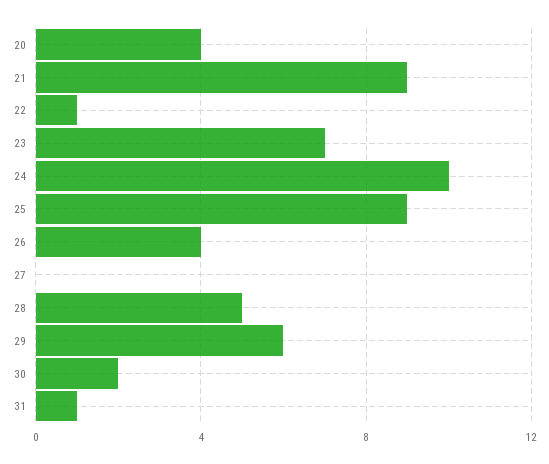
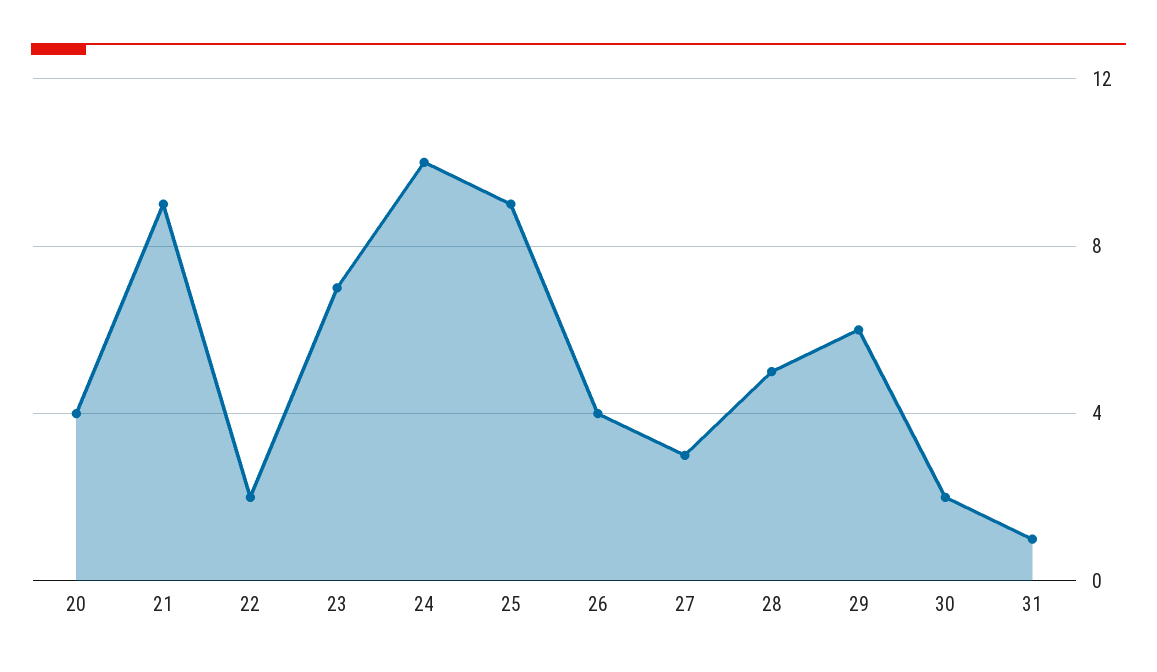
  {
    "20": 4,
    "21": 9,
-   "22": 1,
+   "22": 2,
    "23": 7,
    "24": 10,
    "25": 9,
    "26": 4,
-   "27": 0,
+   "27": 3,
    "28": 5,
    "29": 6,
    "30": 2,
    "31": 1
  }

